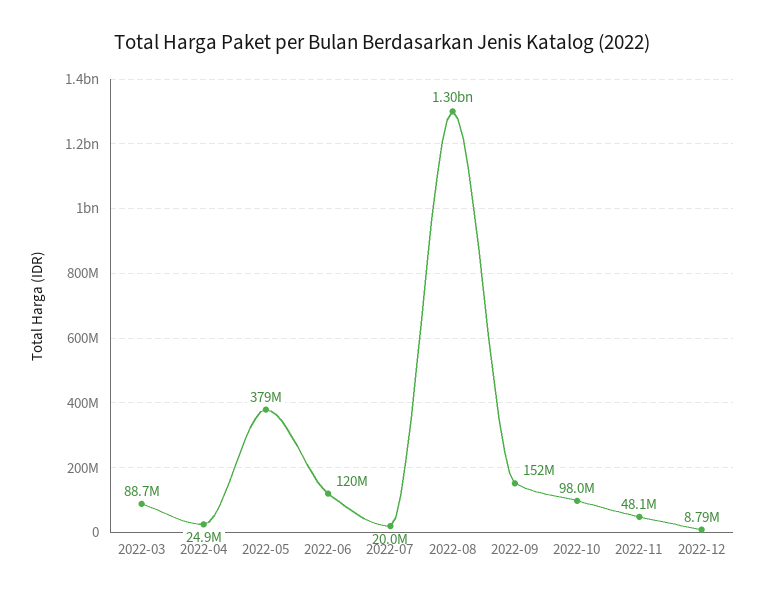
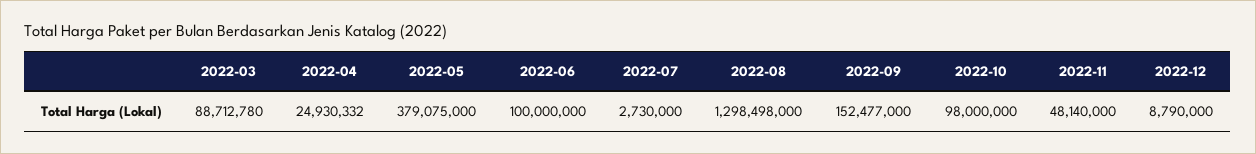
  {
    "2022-03": 88712780,
    "2022-04": 24930332,
    "2022-05": 379075000,
-   "2022-06": 120000000,
+   "2022-06": 100000000,
-   "2022-07": 20000000,
+   "2022-07": 2730000,
    "2022-08": 1298498000,
    "2022-09": 152477000,
    "2022-10": 98000000,
    "2022-11": 48140000,
    "2022-12": 8790000
  }

